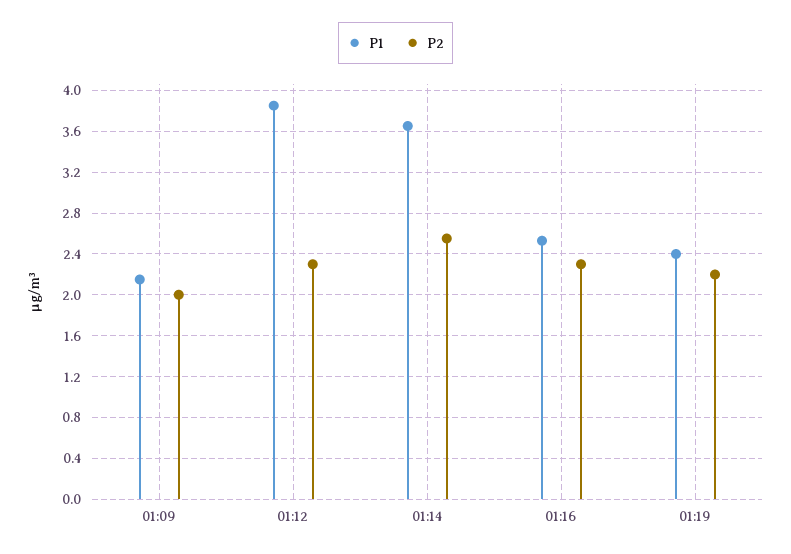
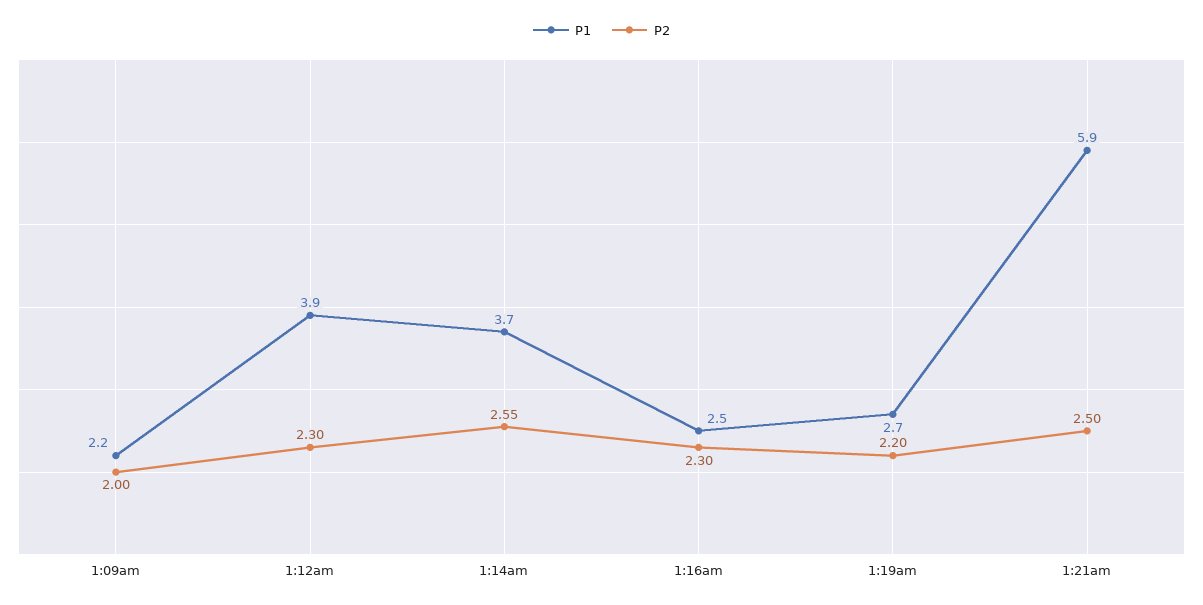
  {
    "P1": {
      "01:09": 2.2,
      "01:12": 3.9,
      "01:14": 3.7,
      "01:16": 2.5,
-     "01:19": 2.4
+     "01:19": 2.7,
+     "1:21am": 5.9
    },
    "P2": {
      "01:09": 2,
      "01:12": 2.3,
      "01:14": 2.55,
      "01:16": 2.3,
-     "01:19": 2.2
+     "01:19": 2.2,
+     "1:21am": 2.5
    }
  }

